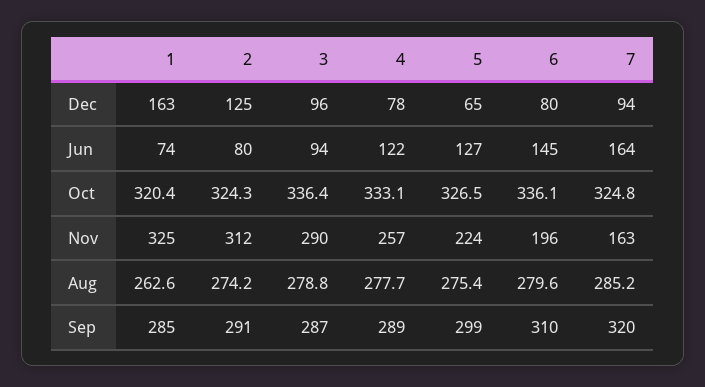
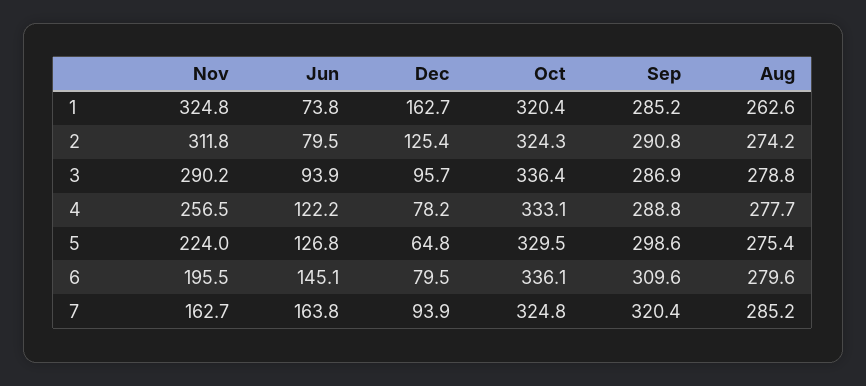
  {
    "1": {
      "Dec": 162.7,
      "Jun": 73.8,
      "Oct": 320.4,
      "Nov": 324.8,
      "Aug": 262.6,
      "Sep": 285.2
    },
    "2": {
      "Dec": 125.4,
      "Jun": 79.5,
      "Oct": 324.3,
      "Nov": 311.8,
      "Aug": 274.2,
      "Sep": 290.8
    },
    "3": {
      "Dec": 95.7,
      "Jun": 93.9,
      "Oct": 336.4,
      "Nov": 290.2,
      "Aug": 278.8,
      "Sep": 286.9
    },
    "4": {
      "Dec": 78.2,
      "Jun": 122.2,
      "Oct": 333.1,
      "Nov": 256.5,
      "Aug": 277.7,
      "Sep": 288.8
    },
    "5": {
      "Dec": 64.8,
      "Jun": 126.8,
-     "Oct": 326.5,
+     "Oct": 329.5,
      "Nov": 224,
      "Aug": 275.4,
      "Sep": 298.6
    },
    "6": {
      "Dec": 79.5,
      "Jun": 145.1,
      "Oct": 336.1,
      "Nov": 195.5,
      "Aug": 279.6,
      "Sep": 309.6
    },
    "7": {
      "Dec": 93.9,
      "Jun": 163.8,
      "Oct": 324.8,
      "Nov": 162.7,
      "Aug": 285.2,
      "Sep": 320.4
    }
  }

